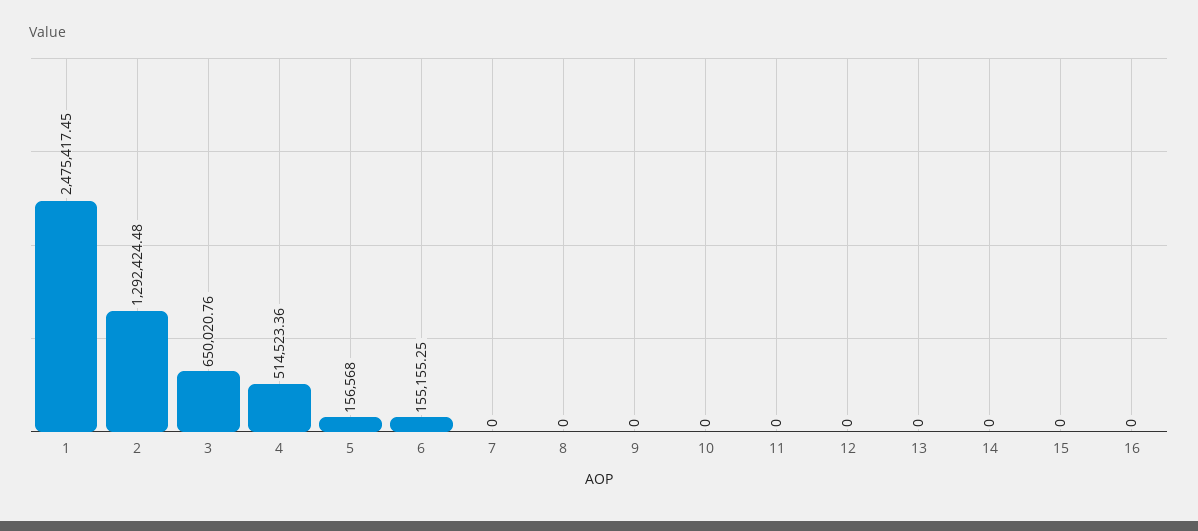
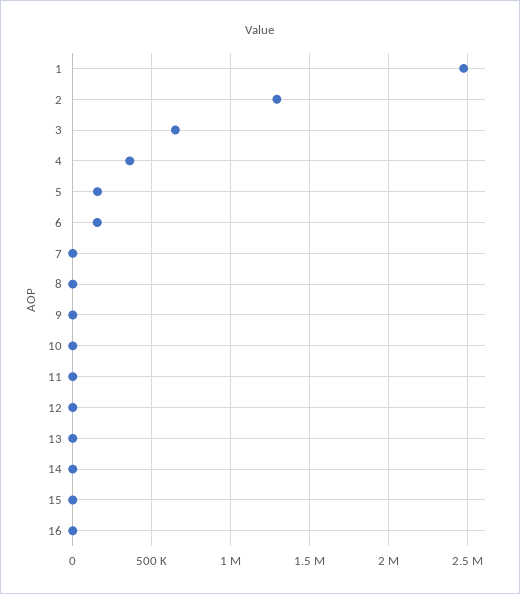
  {
    "1": 2475417.45,
    "2": 1292424.48,
    "3": 650020.76,
-   "4": 514523.36,
+   "4": 350000,
    "5": 156568,
    "6": 155155.25,
    "7": 0,
    "8": 0,
    "9": 0,
    "10": 0,
    "11": 0,
    "12": 0,
    "13": 0,
    "14": 0,
    "15": 0,
    "16": 0
  }

